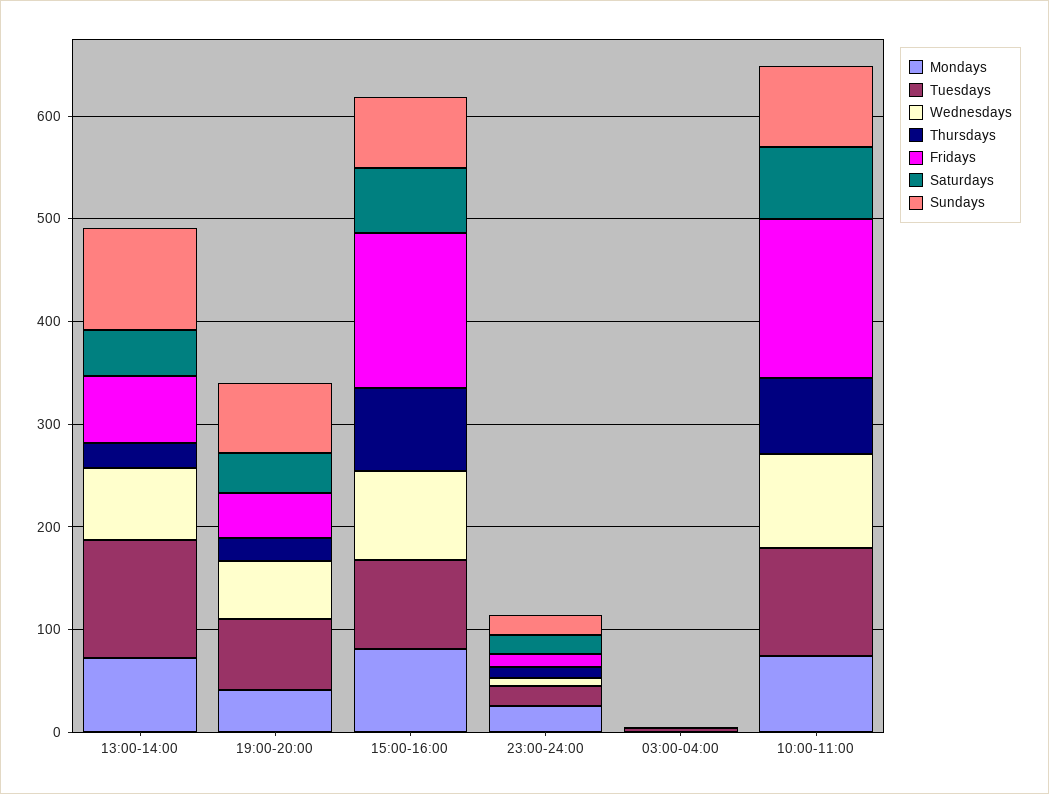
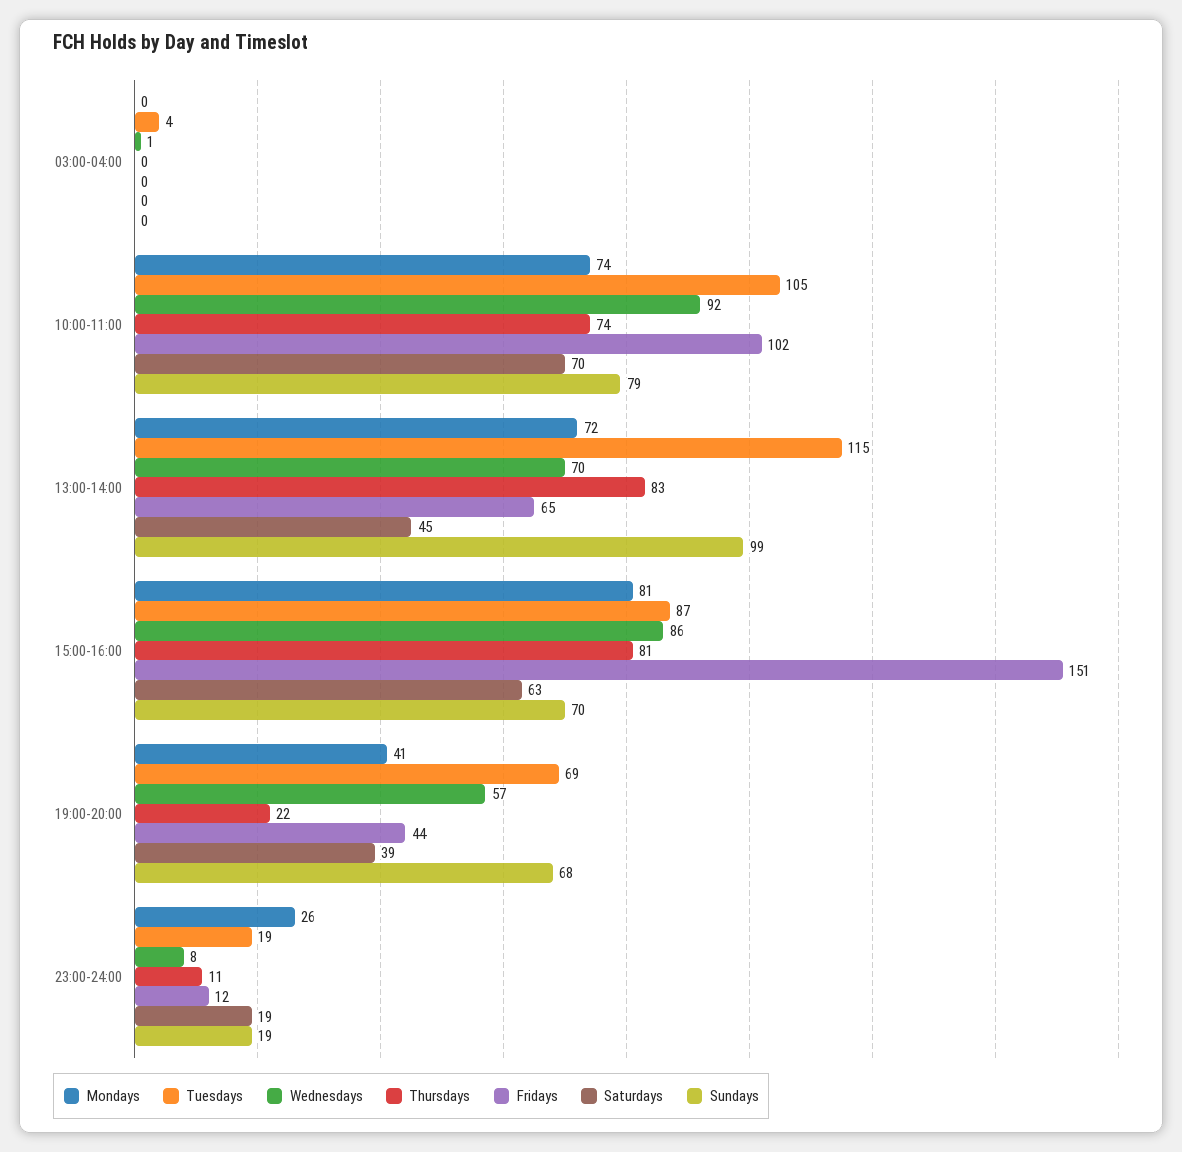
  {
    "Mondays": {
      "13:00-14:00": 72,
      "19:00-20:00": 41,
      "15:00-16:00": 81,
      "23:00-24:00": 26,
      "03:00-04:00": 0,
      "10:00-11:00": 74
    },
    "Tuesdays": {
      "13:00-14:00": 115,
      "19:00-20:00": 69,
      "15:00-16:00": 87,
      "23:00-24:00": 19,
      "03:00-04:00": 4,
      "10:00-11:00": 105
    },
    "Wednesdays": {
      "13:00-14:00": 70,
      "19:00-20:00": 57,
      "15:00-16:00": 86,
      "23:00-24:00": 8,
      "03:00-04:00": 1,
      "10:00-11:00": 92
    },
    "Thursdays": {
-     "13:00-14:00": 20,
+     "13:00-14:00": 83,
      "19:00-20:00": 22,
      "15:00-16:00": 81,
      "23:00-24:00": 11,
      "03:00-04:00": 0,
      "10:00-11:00": 74
    },
    "Fridays": {
      "13:00-14:00": 65,
      "19:00-20:00": 44,
      "15:00-16:00": 151,
      "23:00-24:00": 12,
      "03:00-04:00": 0,
-     "10:00-11:00": 160
+     "10:00-11:00": 102
    },
    "Saturdays": {
      "13:00-14:00": 45,
      "19:00-20:00": 39,
      "15:00-16:00": 63,
      "23:00-24:00": 19,
      "03:00-04:00": 0,
      "10:00-11:00": 70
    },
    "Sundays": {
      "13:00-14:00": 99,
      "19:00-20:00": 68,
      "15:00-16:00": 70,
      "23:00-24:00": 19,
      "03:00-04:00": 0,
      "10:00-11:00": 79
    }
  }

